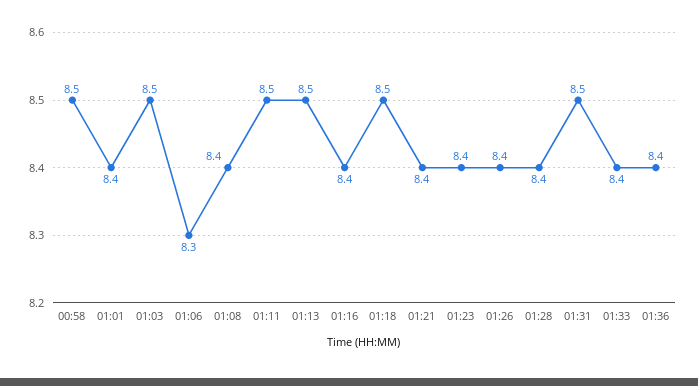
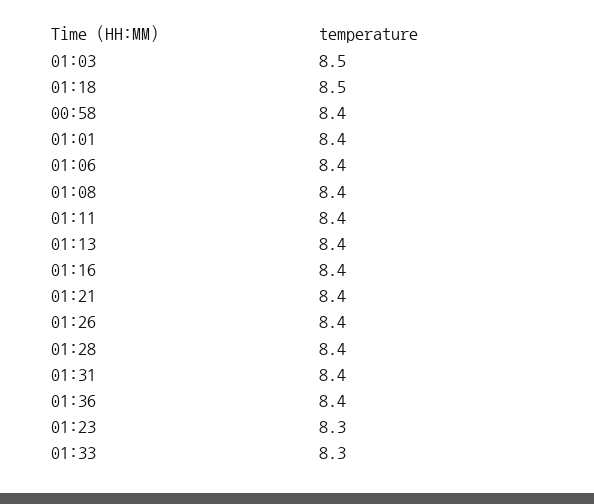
  {
-   "00:58": 8.5,
+   "00:58": 8.4,
    "01:01": 8.4,
    "01:03": 8.5,
-   "01:06": 8.3,
+   "01:06": 8.4,
    "01:08": 8.4,
-   "01:11": 8.5,
+   "01:11": 8.4,
-   "01:13": 8.5,
+   "01:13": 8.4,
    "01:16": 8.4,
    "01:18": 8.5,
    "01:21": 8.4,
-   "01:23": 8.4,
+   "01:23": 8.3,
    "01:26": 8.4,
    "01:28": 8.4,
-   "01:31": 8.5,
+   "01:31": 8.4,
-   "01:33": 8.4,
+   "01:33": 8.3,
    "01:36": 8.4
  }

